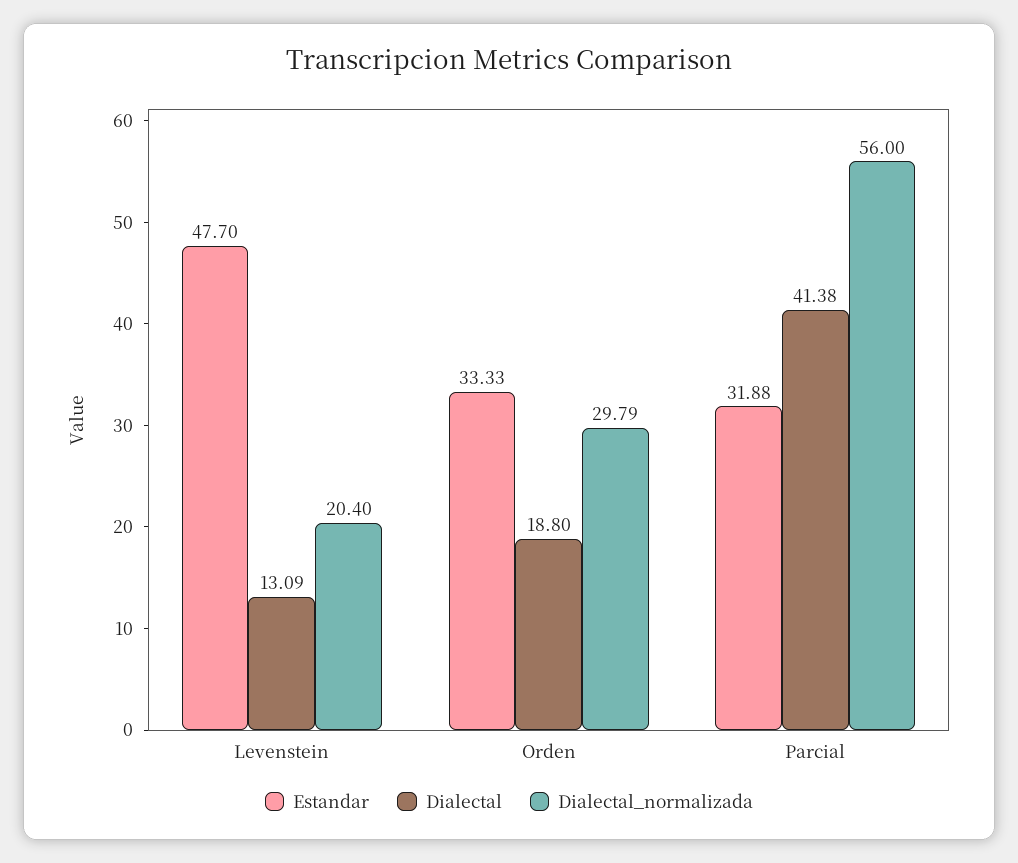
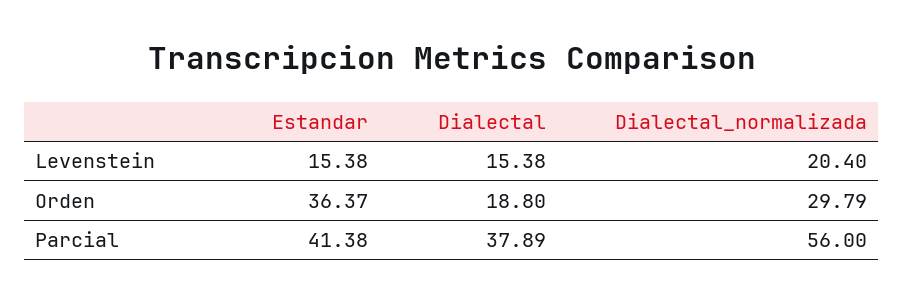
  {
    "Estandar": {
-     "Levenstein": 47.7,
+     "Levenstein": 15.38,
-     "Orden": 33.33,
+     "Orden": 36.37,
-     "Parcial": 31.88
+     "Parcial": 41.38
    },
    "Dialectal": {
-     "Levenstein": 13.09,
+     "Levenstein": 15.38,
      "Orden": 18.8,
-     "Parcial": 41.38
+     "Parcial": 37.89
    },
    "Dialectal_normalizada": {
      "Levenstein": 20.4,
      "Orden": 29.79,
      "Parcial": 56
    }
  }

